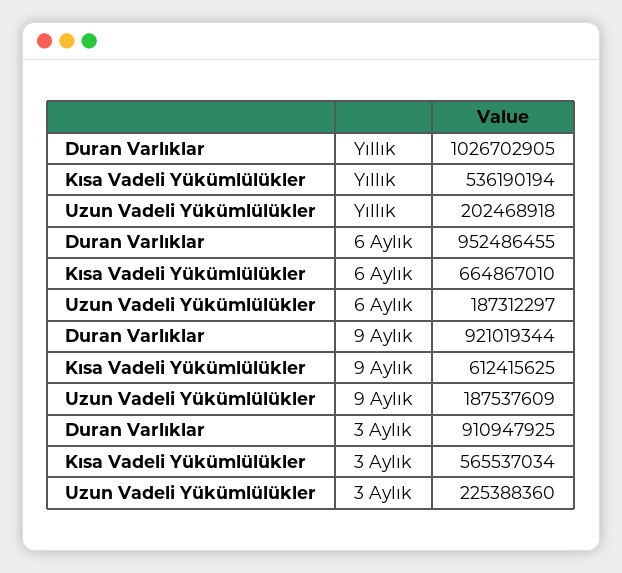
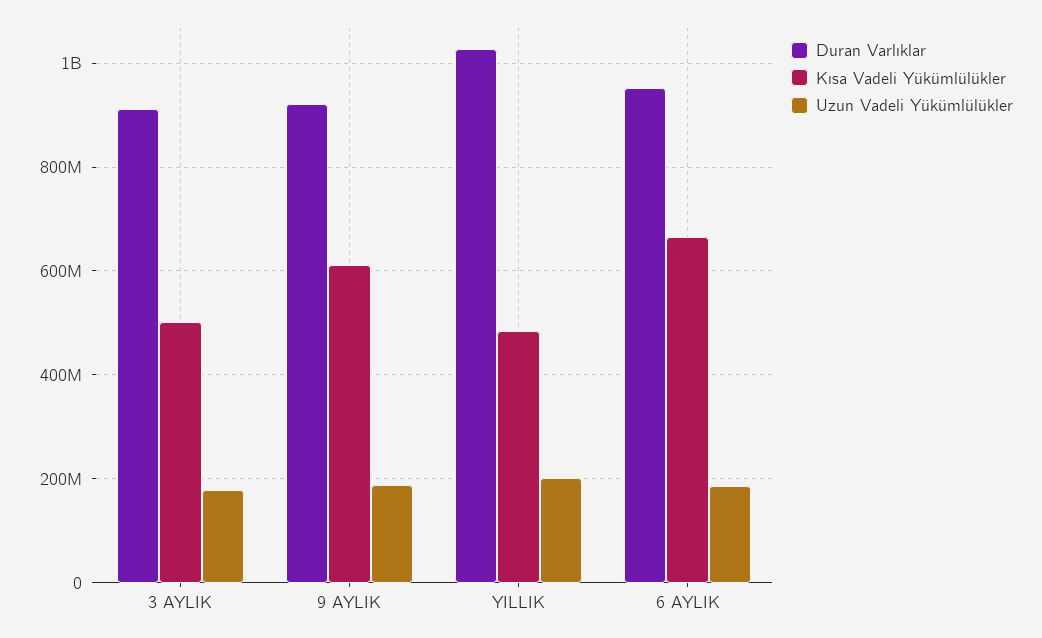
  {
    "Duran Varlıklar": {
      "Yıllık": 1026702905,
      "6 Aylık": 952486455,
      "9 Aylık": 921019344,
      "3 Aylık": 910947925
    },
    "Kısa Vadeli Yükümlülükler": {
-     "Yıllık": 536190194,
+     "Yıllık": 480000000,
      "6 Aylık": 664867010,
      "9 Aylık": 612415625,
-     "3 Aylık": 565537034
+     "3 Aylık": 500000000
    },
    "Uzun Vadeli Yükümlülükler": {
      "Yıllık": 202468918,
      "6 Aylık": 187312297,
      "9 Aylık": 187537609,
-     "3 Aylık": 225388360
+     "3 Aylık": 180000000
    }
  }

